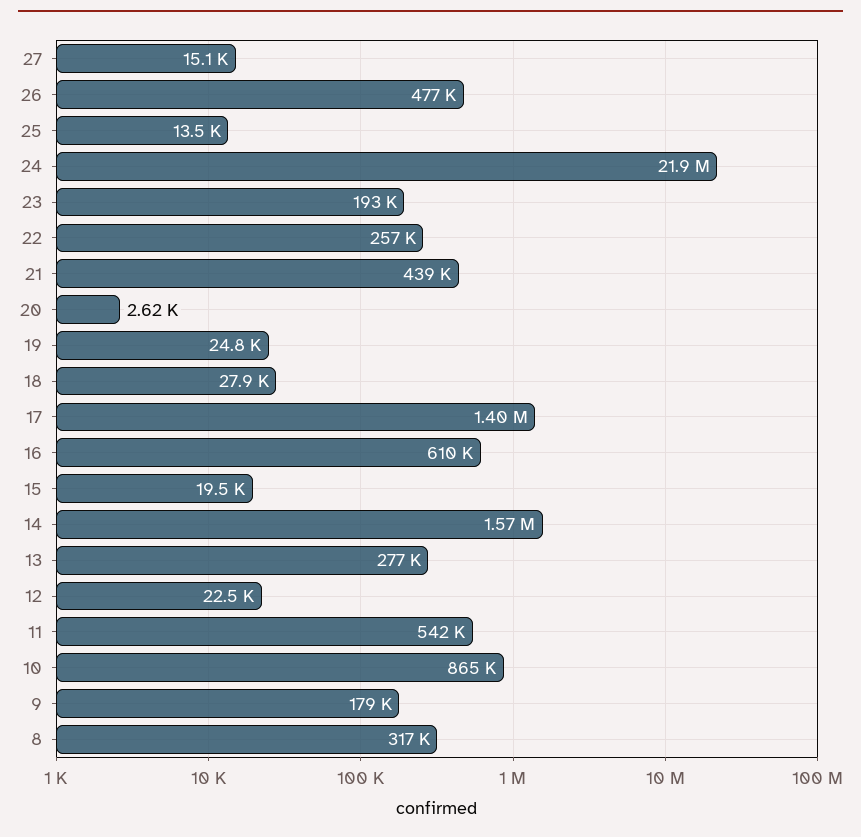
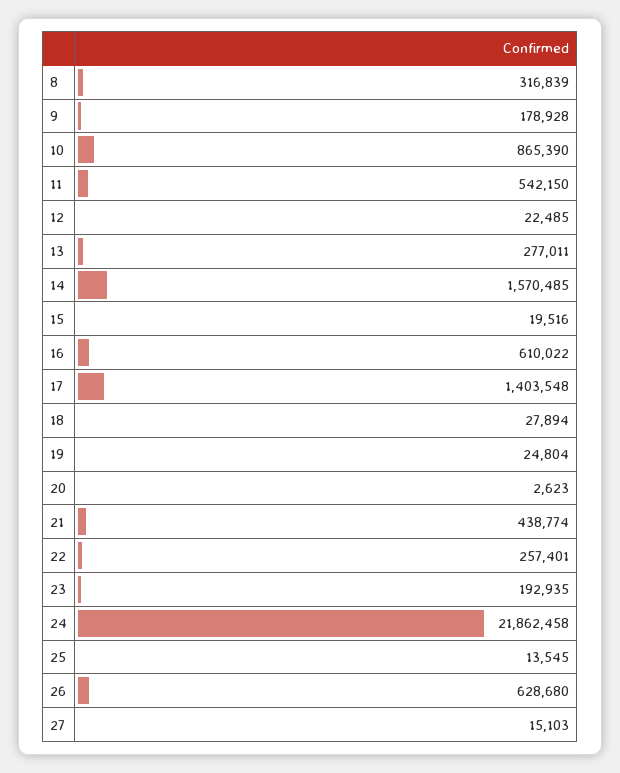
  {
    "27": 15103,
-   "26": 477000,
+   "26": 628680,
    "25": 13545,
    "24": 21862458,
    "23": 192935,
    "22": 257401,
    "21": 438774,
    "20": 2623,
    "19": 24804,
    "18": 27894,
    "17": 1403548,
    "16": 610022,
    "15": 19516,
    "14": 1570485,
    "13": 277011,
    "12": 22485,
    "11": 542150,
    "10": 865390,
    "9": 178928,
    "8": 316839
  }

